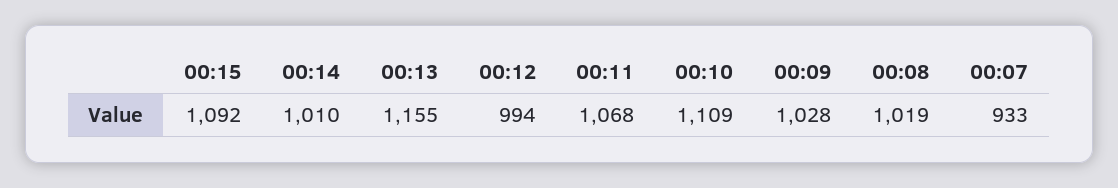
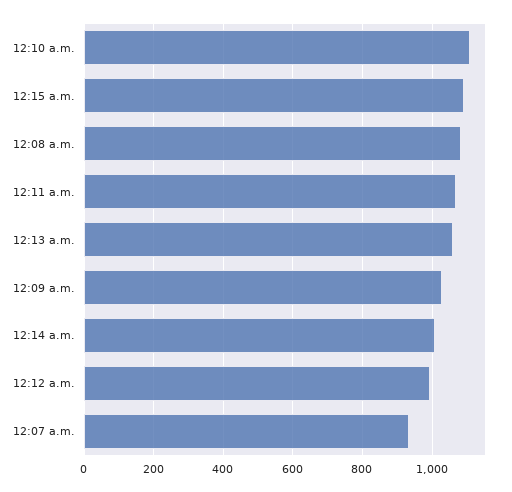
  {
    "00:15": 1092,
    "00:14": 1010,
-   "00:13": 1155,
+   "00:13": 1060,
    "00:12": 994,
    "00:11": 1068,
    "00:10": 1109,
    "00:09": 1028,
-   "00:08": 1019,
+   "00:08": 1080,
    "00:07": 933
  }

